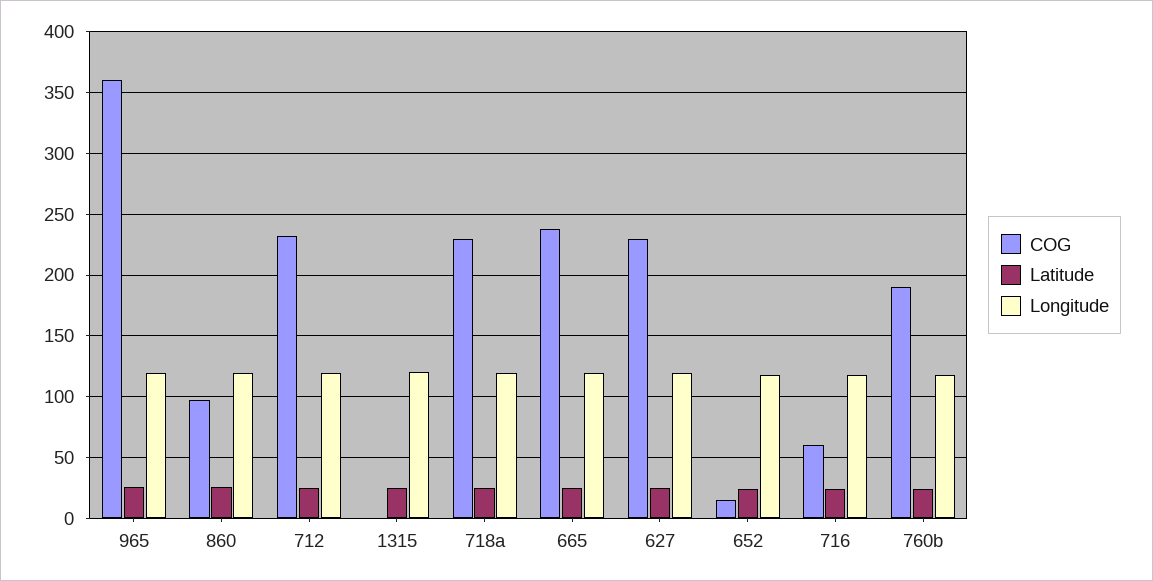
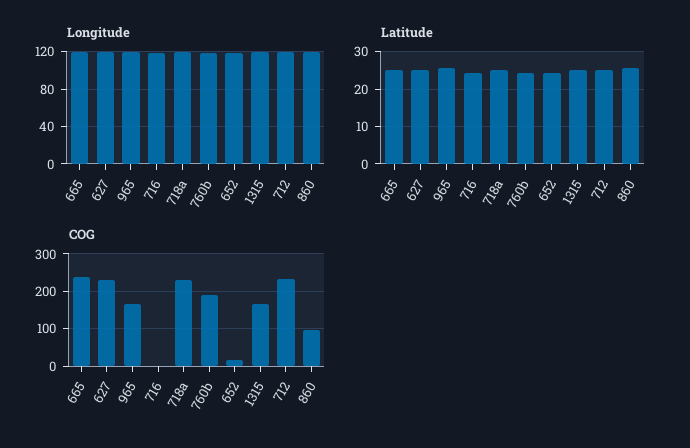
  {
    "COG": {
-     "965": 360,
+     "965": 160,
      "860": 95,
      "712": 230,
-     "1315": 0,
+     "1315": 160,
      "718a": 230,
      "665": 240,
      "627": 230,
      "652": 15,
-     "716": 60,
+     "716": 0,
      "760b": 190
    },
    "Latitude": {
      "965": 26,
      "860": 26,
      "712": 26,
      "1315": 26,
      "718a": 26,
      "665": 26,
      "627": 26,
      "652": 24,
      "716": 24,
      "760b": 24
    },
    "Longitude": {
      "965": 120,
      "860": 120,
      "712": 120,
      "1315": 120,
      "718a": 120,
      "665": 120,
      "627": 120,
      "652": 120,
      "716": 120,
      "760b": 120
    }
  }

